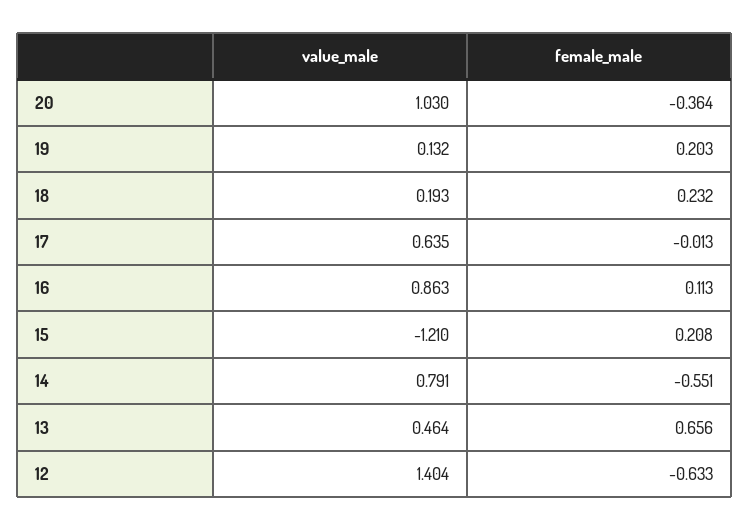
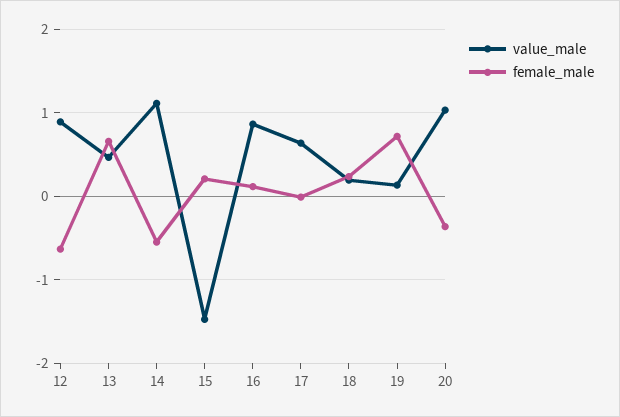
  {
    "value_male": {
      "20": 1.03,
      "19": 0.132,
      "18": 0.193,
      "17": 0.635,
      "16": 0.863,
-     "15": -1.21,
+     "15": -1.5,
-     "14": 0.791,
+     "14": 1.1,
      "13": 0.464,
-     "12": 1.404
+     "12": 0.9
    },
    "female_male": {
      "20": -0.364,
-     "19": 0.203,
+     "19": 0.7,
      "18": 0.232,
      "17": -0.013,
      "16": 0.113,
      "15": 0.208,
      "14": -0.551,
      "13": 0.656,
      "12": -0.633
    }
  }

